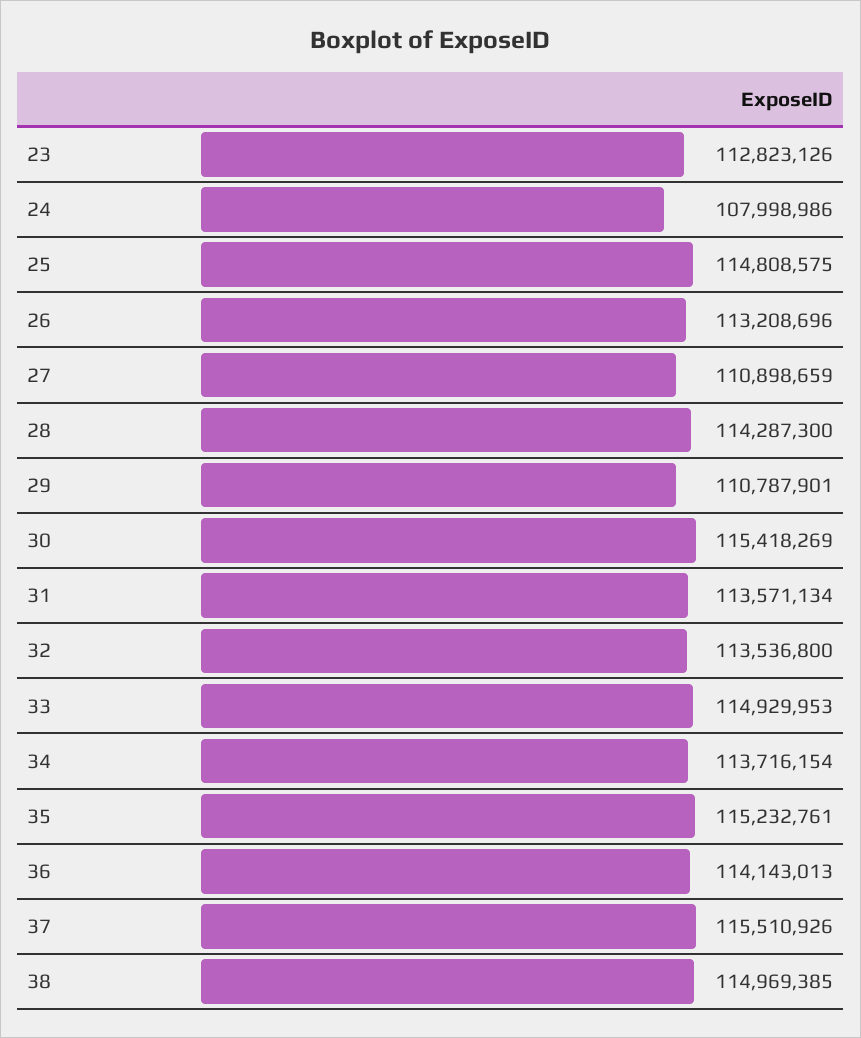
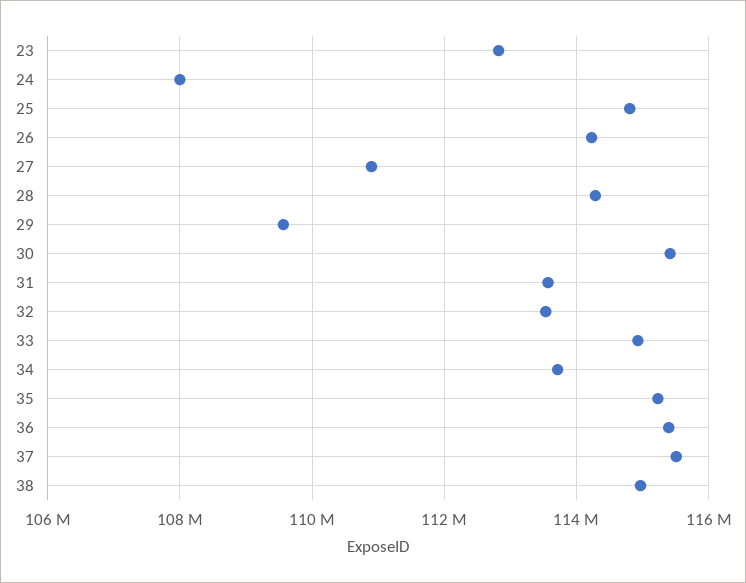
  {
    "23": 112823126,
    "24": 107998986,
    "25": 114808575,
-   "26": 113208696,
+   "26": 114200000,
    "27": 110898659,
    "28": 114287300,
-   "29": 110787901,
+   "29": 109600000,
    "30": 115418269,
    "31": 113571134,
    "32": 113536800,
    "33": 114929953,
    "34": 113716154,
    "35": 115232761,
-   "36": 114143013,
+   "36": 115400000,
    "37": 115510926,
    "38": 114969385
  }

